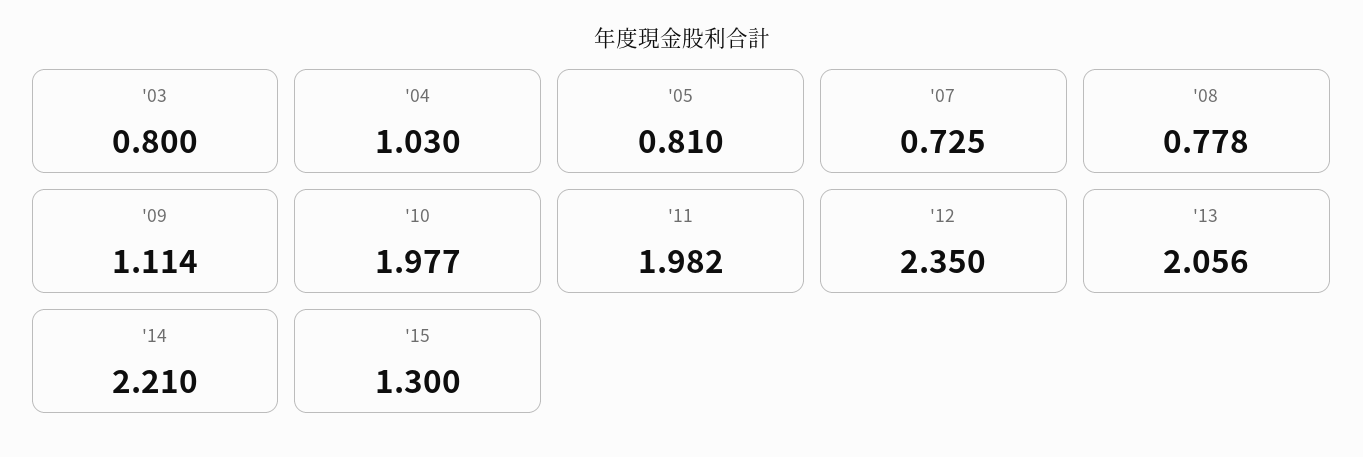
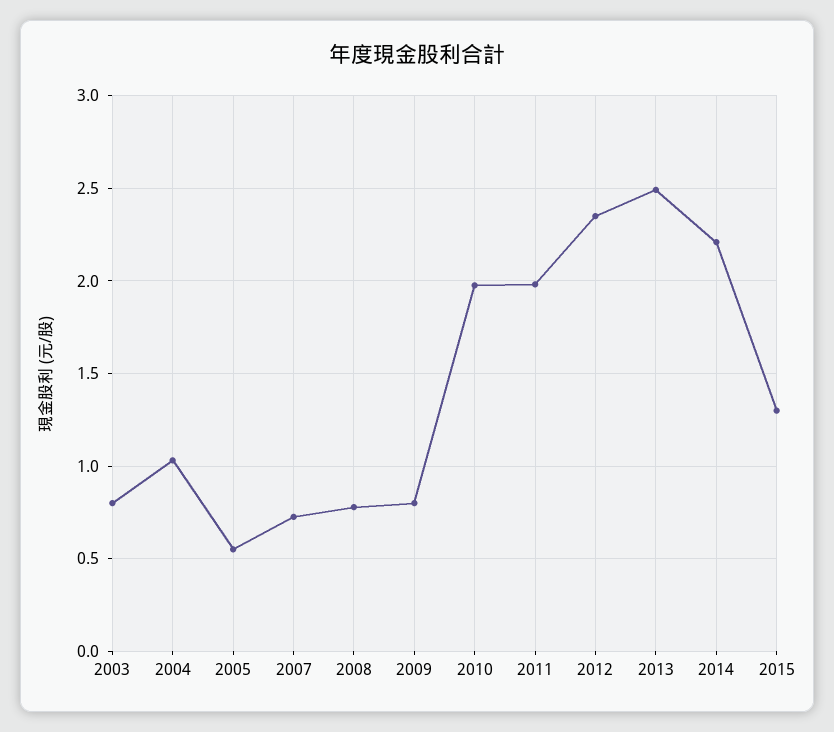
  {
    "'03": 0.8,
    "'04": 1.03,
-   "'05": 0.81,
+   "'05": 0.55,
    "'07": 0.725,
    "'08": 0.778,
-   "'09": 1.114,
+   "'09": 0.8,
    "'10": 1.977,
    "'11": 1.982,
    "'12": 2.35,
-   "'13": 2.056,
+   "'13": 2.5,
    "'14": 2.21,
    "'15": 1.3
  }

